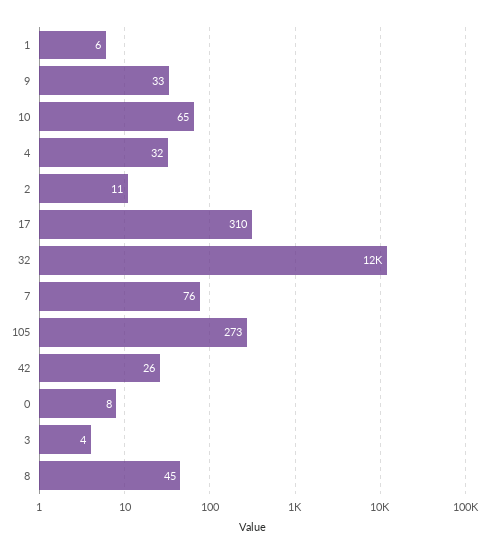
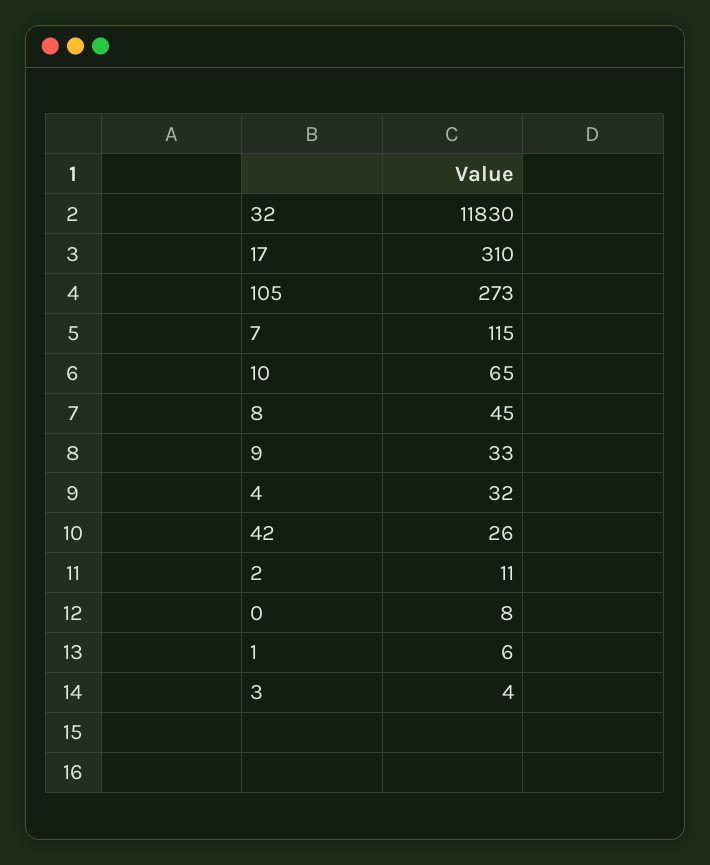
  {
    "1": 6,
    "9": 33,
    "10": 65,
    "4": 32,
    "2": 11,
    "17": 310,
    "32": 11830,
-   "7": 76,
+   "7": 115,
    "105": 273,
    "42": 26,
    "0": 8,
    "3": 4,
    "8": 45
  }

